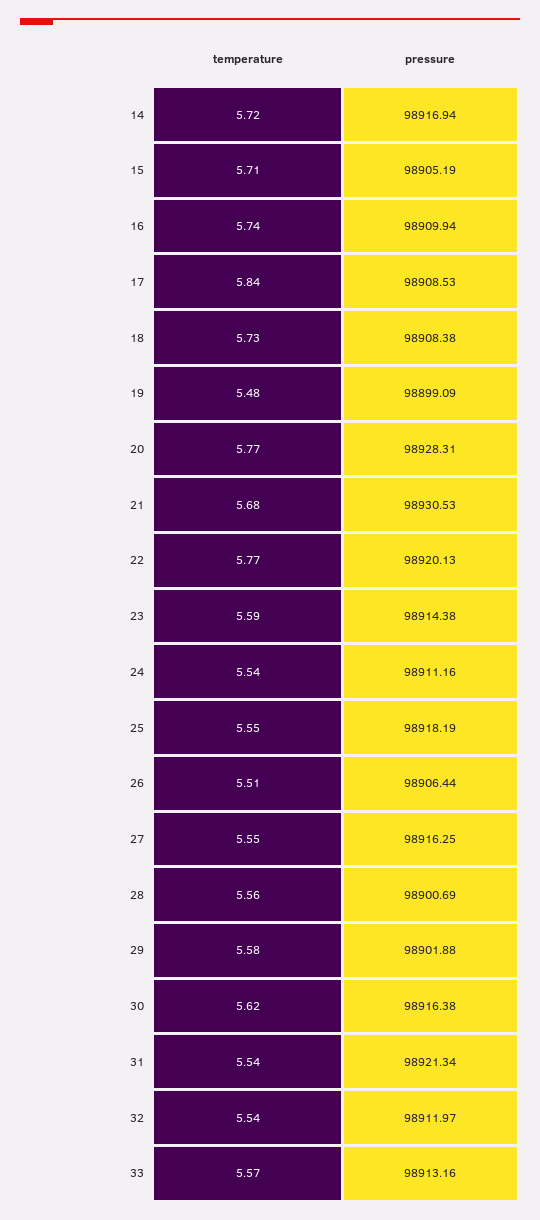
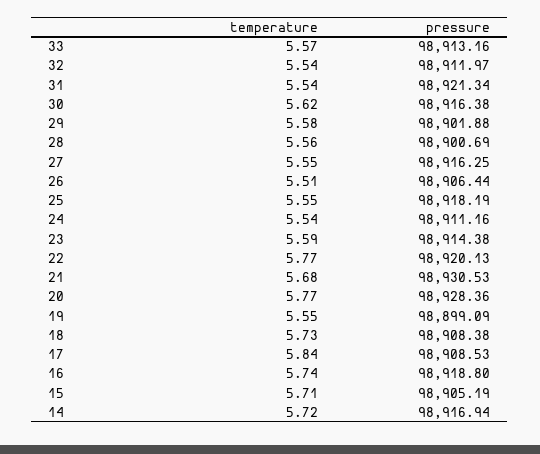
  {
    "temperature": {
      "14": 5.72,
      "15": 5.71,
      "16": 5.74,
      "17": 5.84,
      "18": 5.73,
-     "19": 5.48,
+     "19": 5.55,
      "20": 5.77,
      "21": 5.68,
      "22": 5.77,
      "23": 5.59,
      "24": 5.54,
      "25": 5.55,
      "26": 5.51,
      "27": 5.55,
      "28": 5.56,
      "29": 5.58,
      "30": 5.62,
      "31": 5.54,
      "32": 5.54,
      "33": 5.57
    },
    "pressure": {
      "14": 98916.94,
      "15": 98905.19,
-     "16": 98909.94,
+     "16": 98918.8,
      "17": 98908.53,
      "18": 98908.38,
      "19": 98899.09,
-     "20": 98928.31,
+     "20": 98928.36,
      "21": 98930.53,
      "22": 98920.13,
      "23": 98914.38,
      "24": 98911.16,
      "25": 98918.19,
      "26": 98906.44,
      "27": 98916.25,
      "28": 98900.69,
      "29": 98901.88,
      "30": 98916.38,
      "31": 98921.34,
      "32": 98911.97,
      "33": 98913.16
    }
  }

